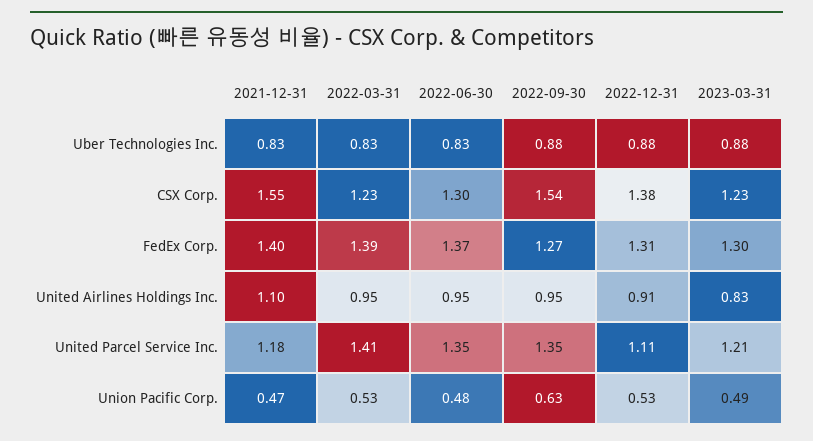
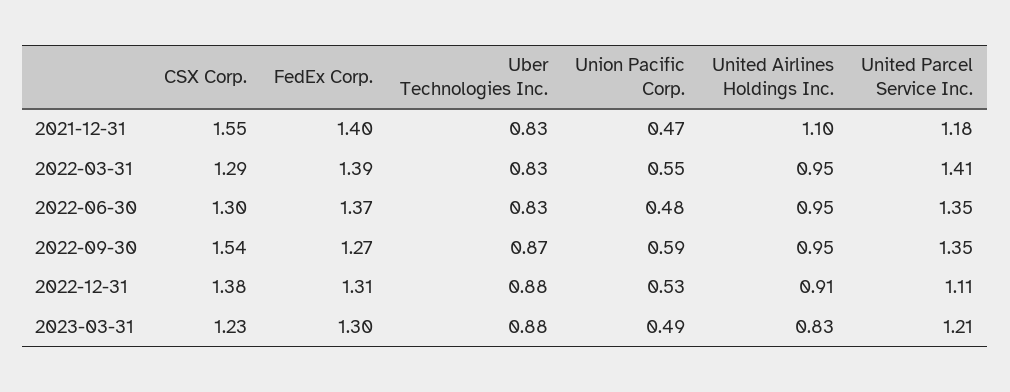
  {
    "2021-12-31": {
      "Uber Technologies Inc.": 0.83,
      "CSX Corp.": 1.55,
      "FedEx Corp.": 1.4,
      "United Airlines Holdings Inc.": 1.1,
      "United Parcel Service Inc.": 1.18,
      "Union Pacific Corp.": 0.47
    },
    "2022-03-31": {
      "Uber Technologies Inc.": 0.83,
-     "CSX Corp.": 1.23,
+     "CSX Corp.": 1.29,
      "FedEx Corp.": 1.39,
      "United Airlines Holdings Inc.": 0.95,
      "United Parcel Service Inc.": 1.41,
-     "Union Pacific Corp.": 0.53
+     "Union Pacific Corp.": 0.55
    },
    "2022-06-30": {
      "Uber Technologies Inc.": 0.83,
      "CSX Corp.": 1.3,
      "FedEx Corp.": 1.37,
      "United Airlines Holdings Inc.": 0.95,
      "United Parcel Service Inc.": 1.35,
      "Union Pacific Corp.": 0.48
    },
    "2022-09-30": {
-     "Uber Technologies Inc.": 0.88,
+     "Uber Technologies Inc.": 0.87,
      "CSX Corp.": 1.54,
      "FedEx Corp.": 1.27,
      "United Airlines Holdings Inc.": 0.95,
      "United Parcel Service Inc.": 1.35,
-     "Union Pacific Corp.": 0.63
+     "Union Pacific Corp.": 0.59
    },
    "2022-12-31": {
      "Uber Technologies Inc.": 0.88,
      "CSX Corp.": 1.38,
      "FedEx Corp.": 1.31,
      "United Airlines Holdings Inc.": 0.91,
      "United Parcel Service Inc.": 1.11,
      "Union Pacific Corp.": 0.53
    },
    "2023-03-31": {
      "Uber Technologies Inc.": 0.88,
      "CSX Corp.": 1.23,
      "FedEx Corp.": 1.3,
      "United Airlines Holdings Inc.": 0.83,
      "United Parcel Service Inc.": 1.21,
      "Union Pacific Corp.": 0.49
    }
  }

